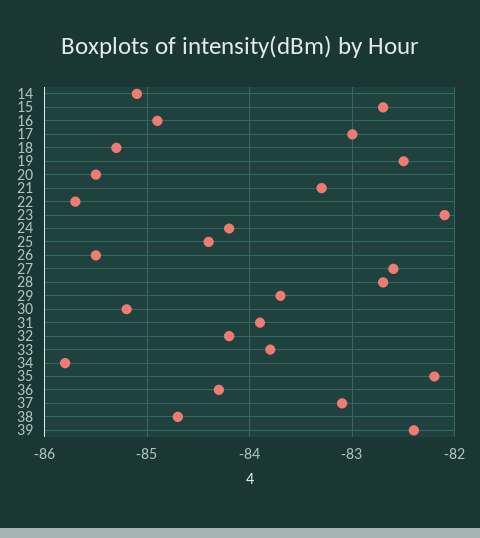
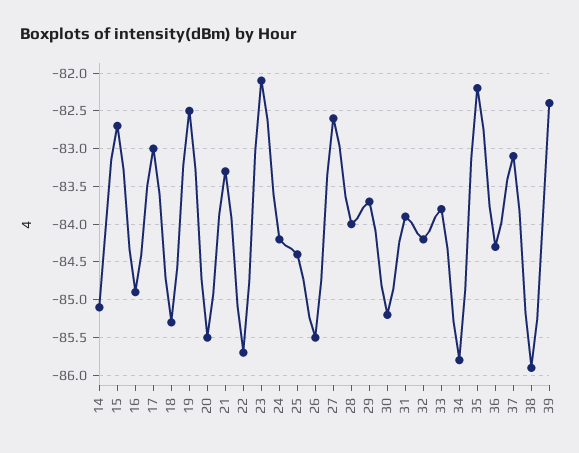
  {
    "14": -85.1,
    "15": -82.7,
    "16": -84.9,
    "17": -83,
    "18": -85.3,
    "19": -82.5,
    "20": -85.5,
    "21": -83.3,
    "22": -85.7,
    "23": -82.1,
    "24": -84.2,
    "25": -84.4,
    "26": -85.5,
    "27": -82.6,
-   "28": -82.7,
+   "28": -84,
    "29": -83.7,
    "30": -85.2,
    "31": -83.9,
    "32": -84.2,
    "33": -83.8,
    "34": -85.8,
    "35": -82.2,
    "36": -84.3,
    "37": -83.1,
-   "38": -84.7,
+   "38": -85.9,
    "39": -82.4
  }

